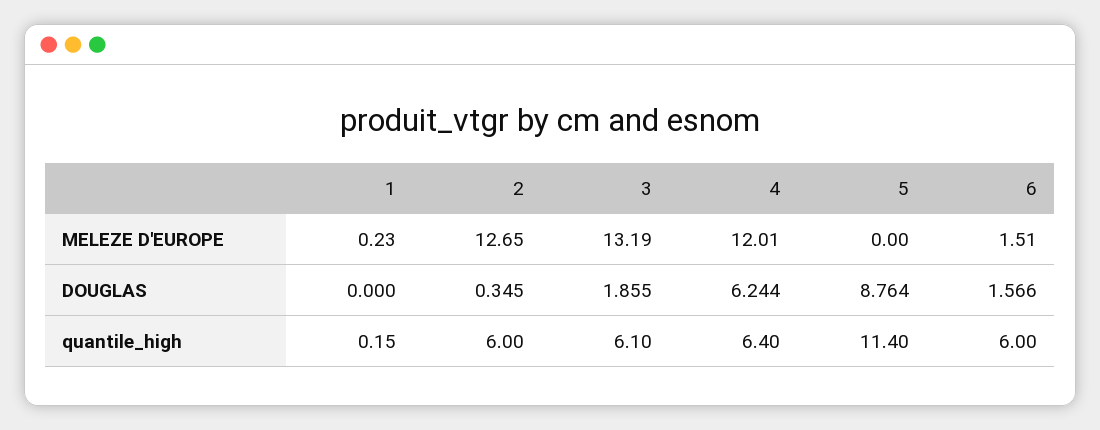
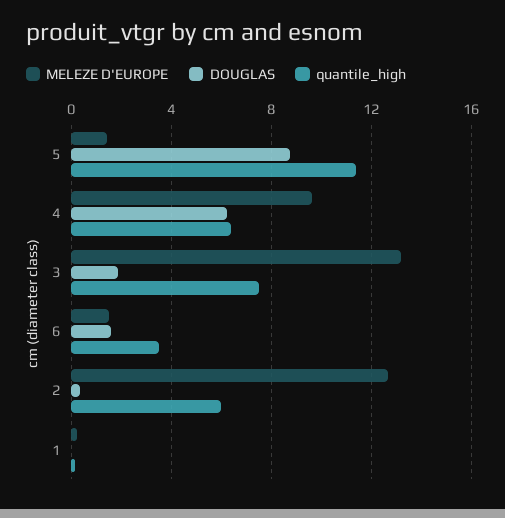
  {
    "MELEZE D'EUROPE": {
      "1": 0.23,
      "2": 12.65,
      "3": 13.19,
-     "4": 12.01,
+     "4": 9.5,
-     "5": 0,
+     "5": 1.5,
      "6": 1.51
    },
    "DOUGLAS": {
      "1": 0,
      "2": 0.345,
      "3": 1.855,
      "4": 6.244,
      "5": 8.764,
      "6": 1.566
    },
    "quantile_high": {
      "1": 0.15,
      "2": 6,
-     "3": 6.1,
+     "3": 7.5,
      "4": 6.4,
      "5": 11.4,
-     "6": 6
+     "6": 3.5
    }
  }

